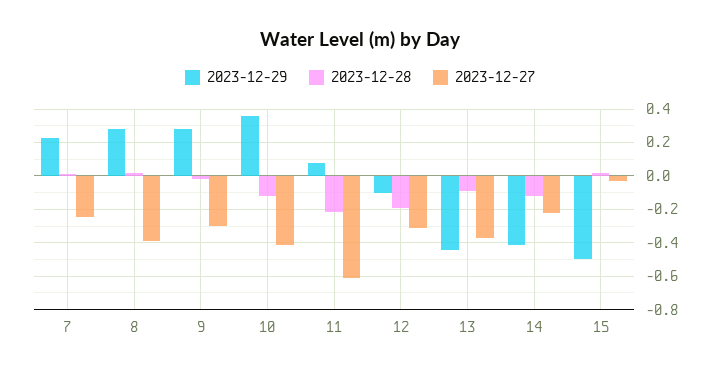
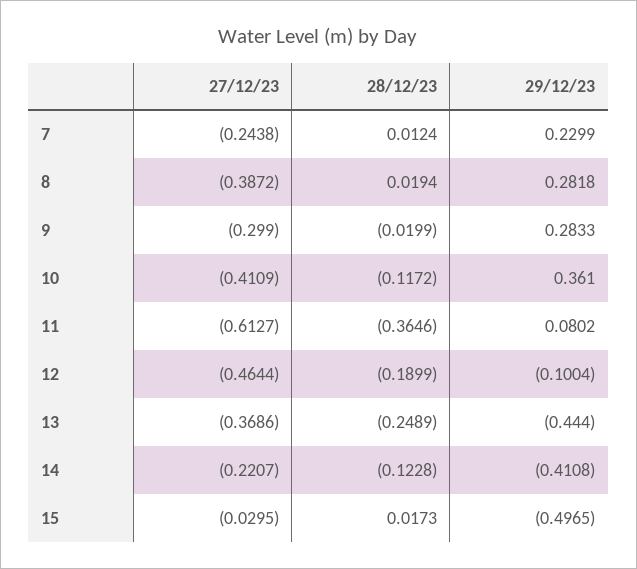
  {
    "2023-12-29": {
      "7": 0.2299,
      "8": 0.2818,
      "9": 0.2833,
      "10": 0.361,
      "11": 0.0802,
      "12": -0.1004,
      "13": -0.444,
      "14": -0.4108,
      "15": -0.4965
    },
    "2023-12-28": {
      "7": 0.0124,
      "8": 0.0194,
      "9": -0.0199,
      "10": -0.1172,
-     "11": -0.2,
+     "11": -0.3646,
      "12": -0.1899,
-     "13": -0.1,
+     "13": -0.2489,
      "14": -0.1228,
      "15": 0.0173
    },
    "2023-12-27": {
      "7": -0.2438,
      "8": -0.3872,
      "9": -0.299,
      "10": -0.4109,
      "11": -0.6127,
-     "12": -0.3,
+     "12": -0.4644,
      "13": -0.3686,
      "14": -0.2207,
      "15": -0.0295
    }
  }

